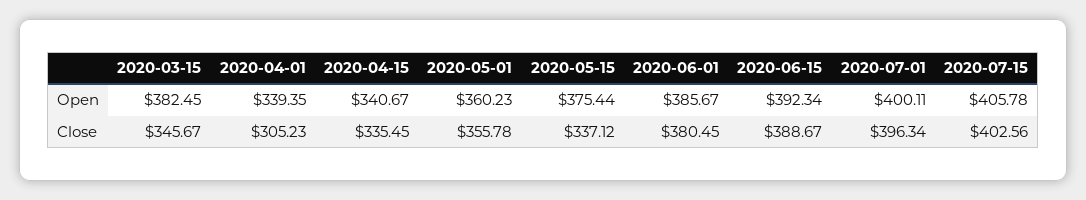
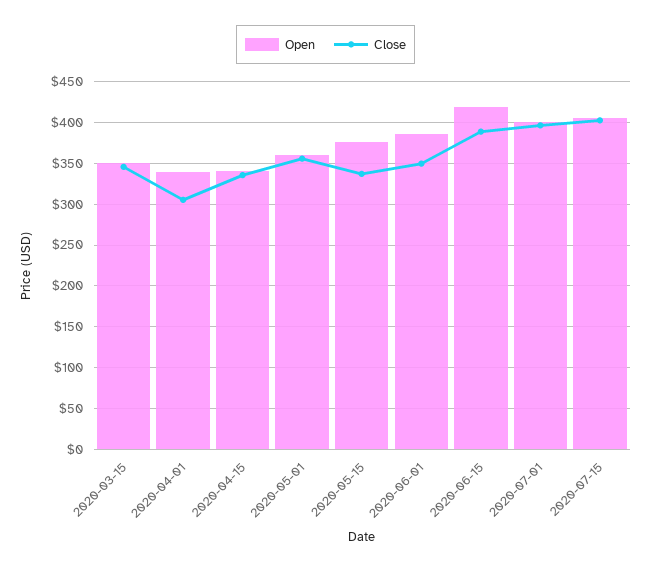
  {
    "Open": {
-     "2020-03-15": 382.45,
+     "2020-03-15": 350,
      "2020-04-01": 339.35,
      "2020-04-15": 340.67,
      "2020-05-01": 360.23,
      "2020-05-15": 375.44,
      "2020-06-01": 385.67,
-     "2020-06-15": 392.34,
+     "2020-06-15": 420,
      "2020-07-01": 400.11,
      "2020-07-15": 405.78
    },
    "Close": {
      "2020-03-15": 345.67,
      "2020-04-01": 305.23,
      "2020-04-15": 335.45,
      "2020-05-01": 355.78,
      "2020-05-15": 337.12,
-     "2020-06-01": 380.45,
+     "2020-06-01": 350,
      "2020-06-15": 388.67,
      "2020-07-01": 396.34,
      "2020-07-15": 402.56
    }
  }

